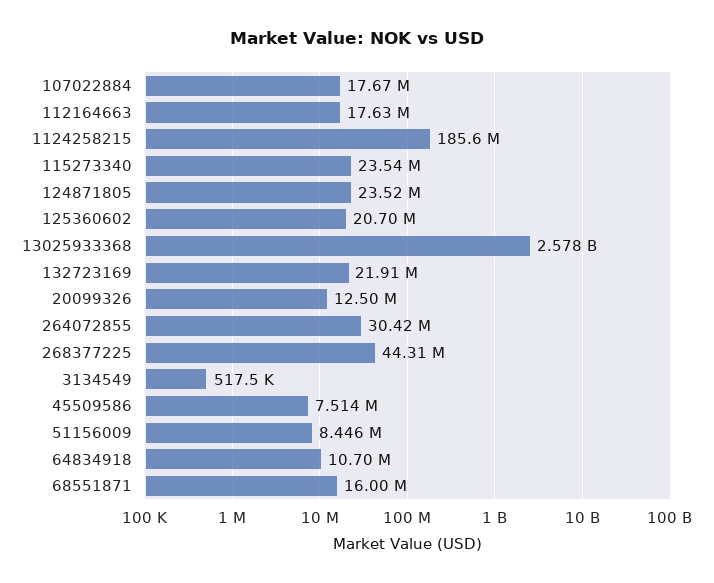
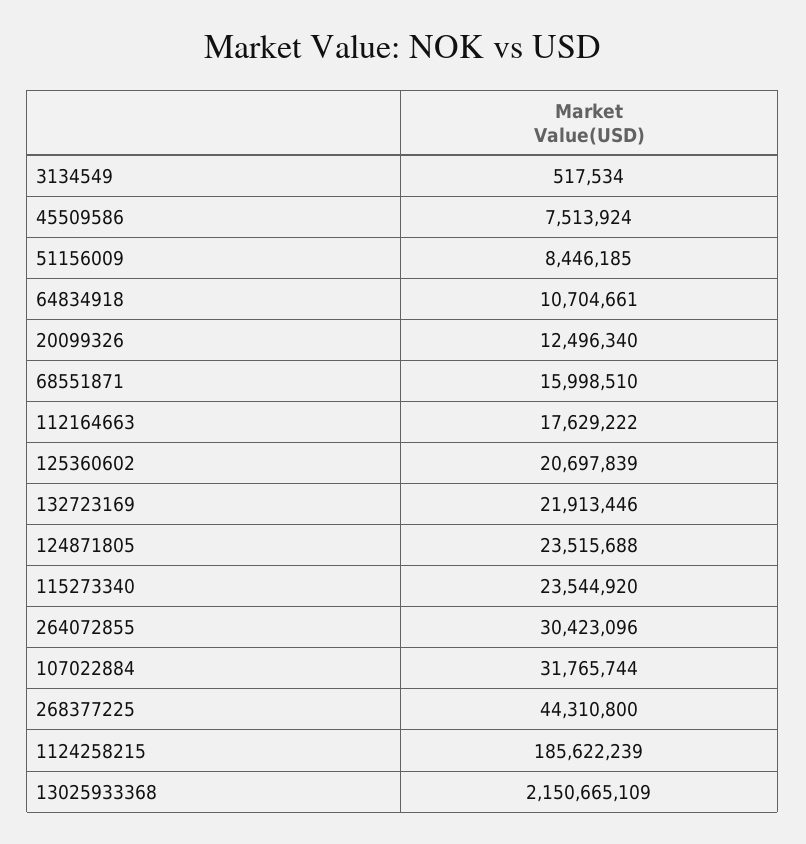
  {
-   "107022884": 17670000,
+   "107022884": 31765744,
    "112164663": 17629222,
    "1124258215": 185622239,
    "115273340": 23544920,
    "124871805": 23515688,
    "125360602": 20697839,
-   "13025933368": 2578000000,
+   "13025933368": 2150665109,
    "132723169": 21913446,
    "20099326": 12496340,
    "264072855": 30423096,
    "268377225": 44310800,
    "3134549": 517534,
    "45509586": 7513924,
    "51156009": 8446185,
    "64834918": 10704661,
    "68551871": 15998510
  }

